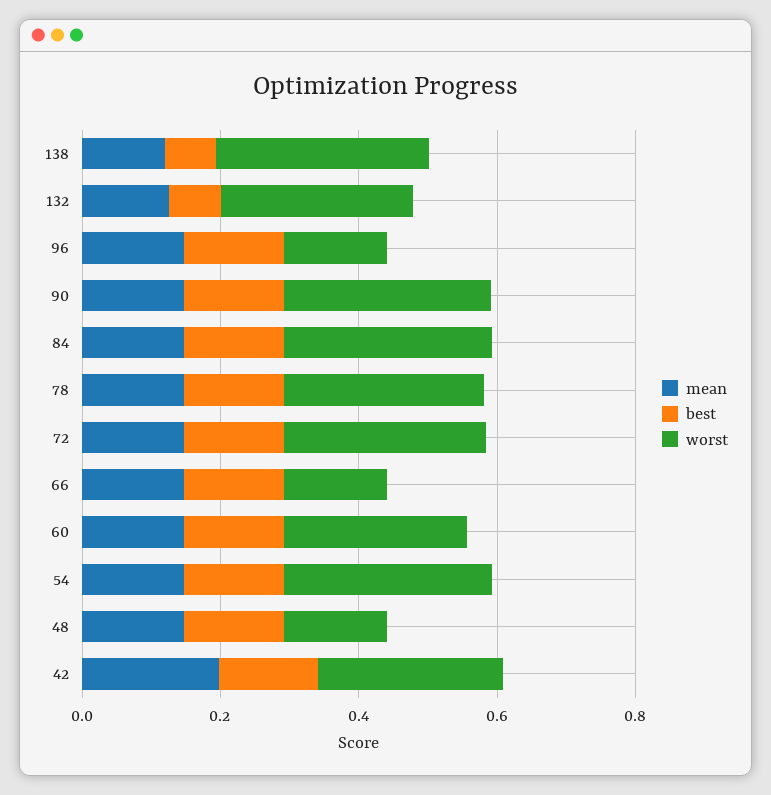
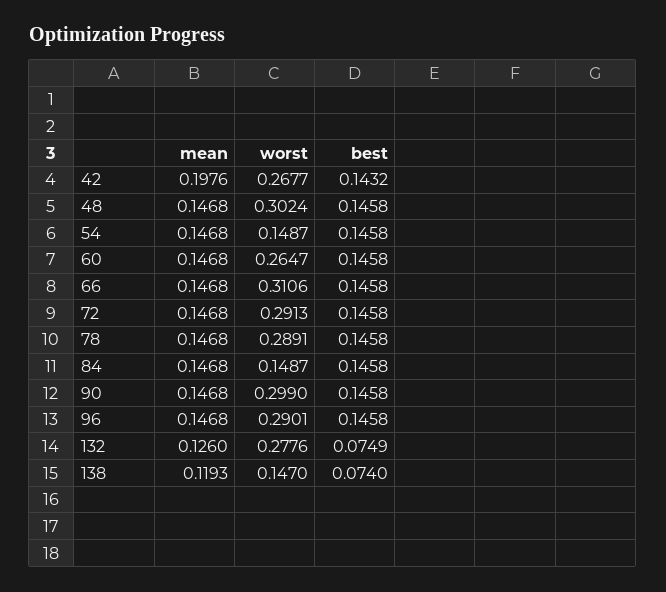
  {
    "mean": {
      "138": 0.1193,
      "132": 0.126,
      "96": 0.1468,
      "90": 0.1468,
      "84": 0.1468,
      "78": 0.1468,
      "72": 0.1468,
      "66": 0.1468,
      "60": 0.1468,
      "54": 0.1468,
      "48": 0.1468,
      "42": 0.1976
    },
    "best": {
      "138": 0.074,
      "132": 0.0749,
      "96": 0.1458,
      "90": 0.1458,
      "84": 0.1458,
      "78": 0.1458,
      "72": 0.1458,
      "66": 0.1458,
      "60": 0.1458,
      "54": 0.1458,
      "48": 0.1458,
      "42": 0.1432
    },
    "worst": {
-     "138": 0.3,
+     "138": 0.147,
      "132": 0.2776,
-     "96": 0.15,
+     "96": 0.2901,
      "90": 0.299,
-     "84": 0.3,
+     "84": 0.1487,
      "78": 0.2891,
      "72": 0.2913,
-     "66": 0.15,
+     "66": 0.3106,
      "60": 0.2647,
-     "54": 0.3,
+     "54": 0.1487,
-     "48": 0.15,
+     "48": 0.3024,
      "42": 0.2677
    }
  }

